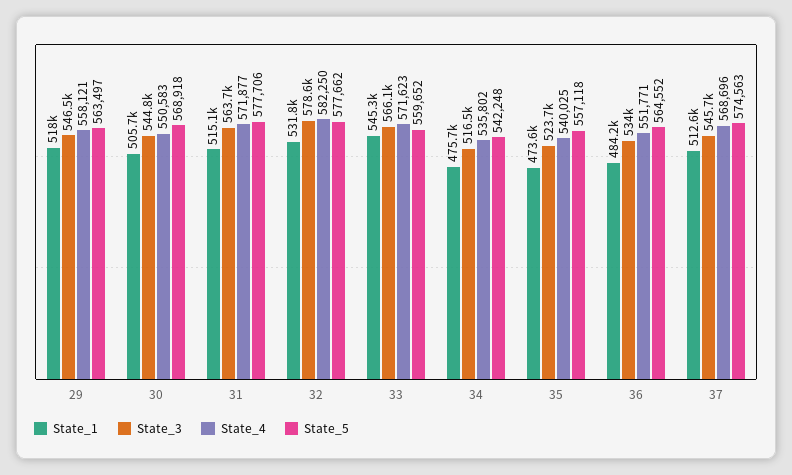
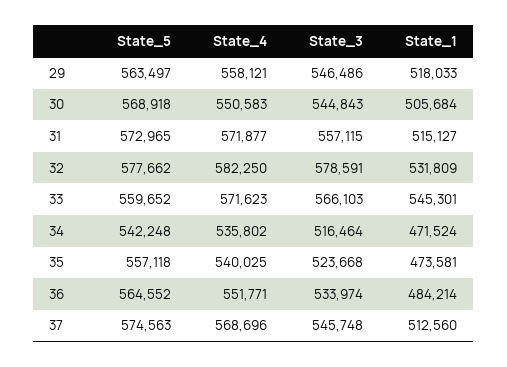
  {
    "State_1": {
      "29": 518033,
      "30": 505684,
      "31": 515127,
      "32": 531809,
      "33": 545301,
-     "34": 475700,
+     "34": 471524,
      "35": 473581,
      "36": 484214,
      "37": 512560
    },
    "State_3": {
      "29": 546486,
      "30": 544843,
-     "31": 563700,
+     "31": 557115,
      "32": 578591,
      "33": 566103,
      "34": 516464,
      "35": 523668,
      "36": 533974,
      "37": 545748
    },
    "State_4": {
      "29": 558121,
      "30": 550583,
      "31": 571877,
      "32": 582250,
      "33": 571623,
      "34": 535802,
      "35": 540025,
      "36": 551771,
      "37": 568696
    },
    "State_5": {
      "29": 563497,
      "30": 568918,
-     "31": 577706,
+     "31": 572965,
      "32": 577662,
      "33": 559652,
      "34": 542248,
      "35": 557118,
      "36": 564552,
      "37": 574563
    }
  }

